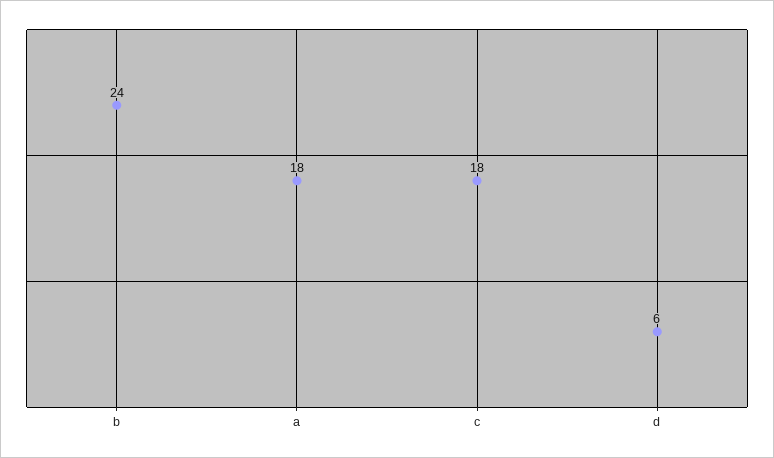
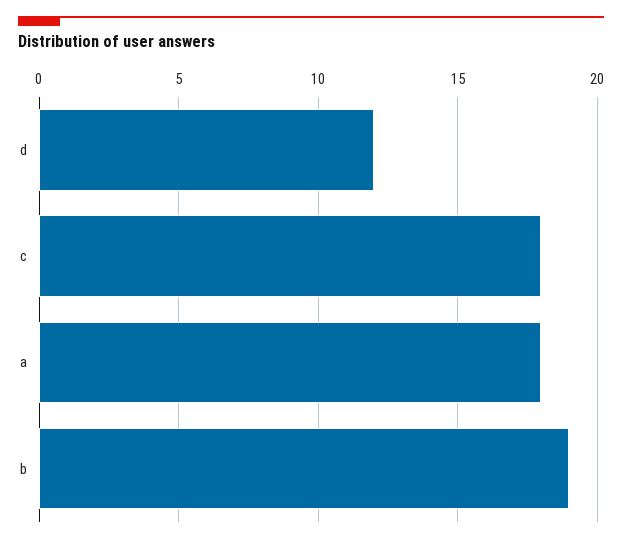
  {
-   "b": 24,
+   "b": 19,
    "a": 18,
    "c": 18,
-   "d": 6
+   "d": 12
  }

